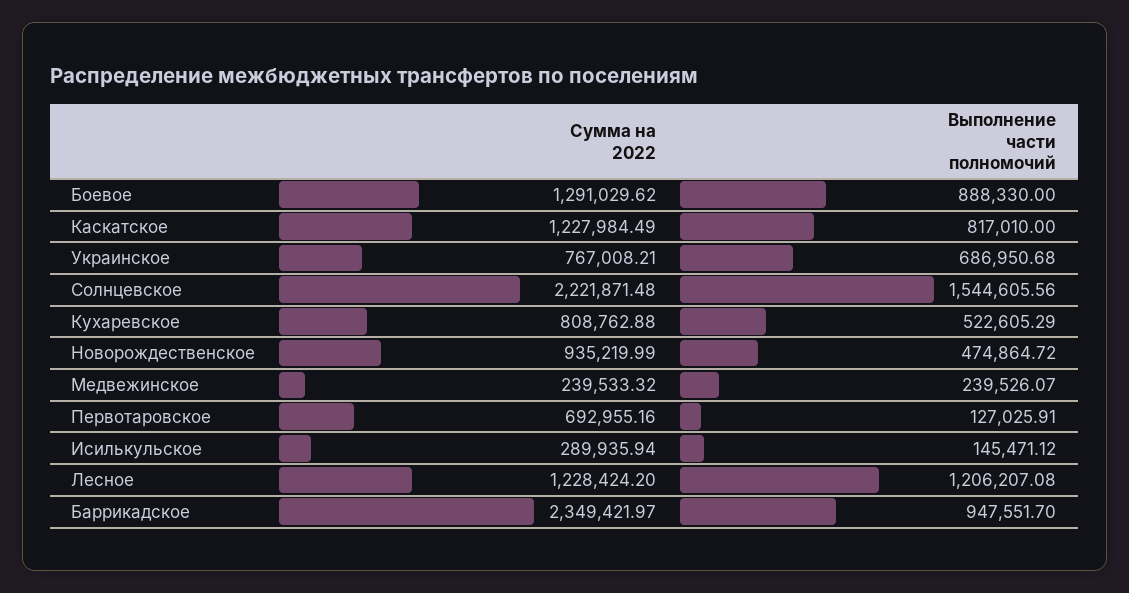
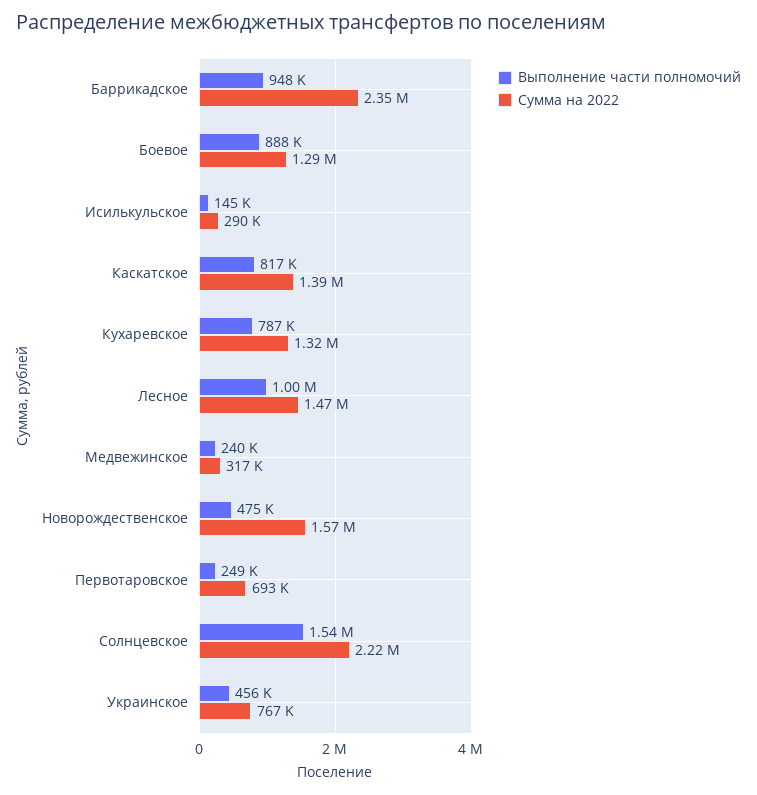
  {
    "Сумма на 2022": {
      "Боевое": 1291029.62,
-     "Каскатское": 1227984.49,
+     "Каскатское": 1390000,
      "Украинское": 767008.21,
      "Солнцевское": 2221871.48,
-     "Кухаревское": 808762.88,
+     "Кухаревское": 1320000,
-     "Новорождественское": 935219.99,
+     "Новорождественское": 1570000,
-     "Медвежинское": 239533.32,
+     "Медвежинское": 317000,
      "Первотаровское": 692955.16,
      "Исилькульское": 289935.94,
-     "Лесное": 1228424.2,
+     "Лесное": 1470000,
      "Баррикадское": 2349421.97
    },
    "Выполнение части полномочий": {
      "Боевое": 888330,
      "Каскатское": 817010,
-     "Украинское": 686950.68,
+     "Украинское": 456000,
      "Солнцевское": 1544605.56,
-     "Кухаревское": 522605.29,
+     "Кухаревское": 787000,
      "Новорождественское": 474864.72,
      "Медвежинское": 239526.07,
-     "Первотаровское": 127025.91,
+     "Первотаровское": 249000,
      "Исилькульское": 145471.12,
-     "Лесное": 1206207.08,
+     "Лесное": 1000000,
      "Баррикадское": 947551.7
    }
  }

